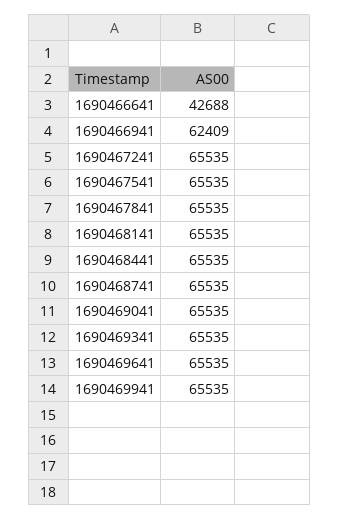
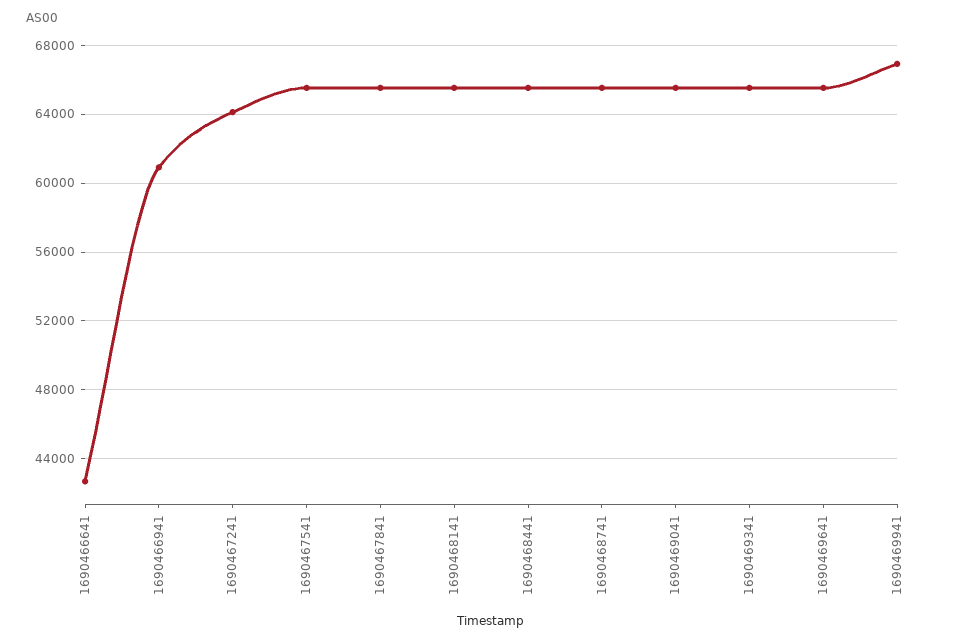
  {
    "1690466641": 42688,
-   "1690466941": 62409,
+   "1690466941": 61000,
-   "1690467241": 65535,
+   "1690467241": 64000,
    "1690467541": 65535,
    "1690467841": 65535,
    "1690468141": 65535,
    "1690468441": 65535,
    "1690468741": 65535,
    "1690469041": 65535,
    "1690469341": 65535,
    "1690469641": 65535,
-   "1690469941": 65535
+   "1690469941": 67000
  }

